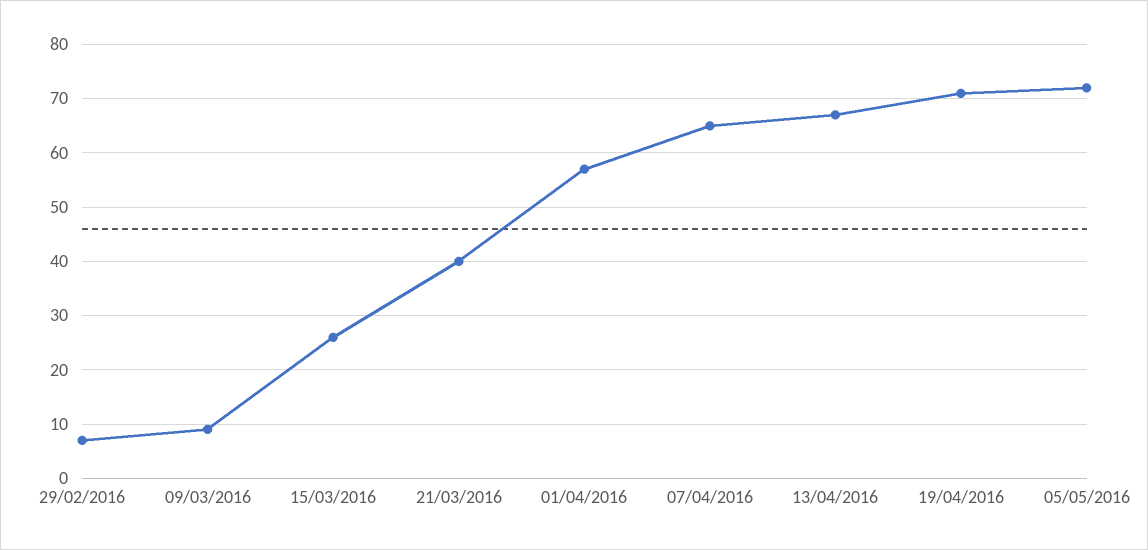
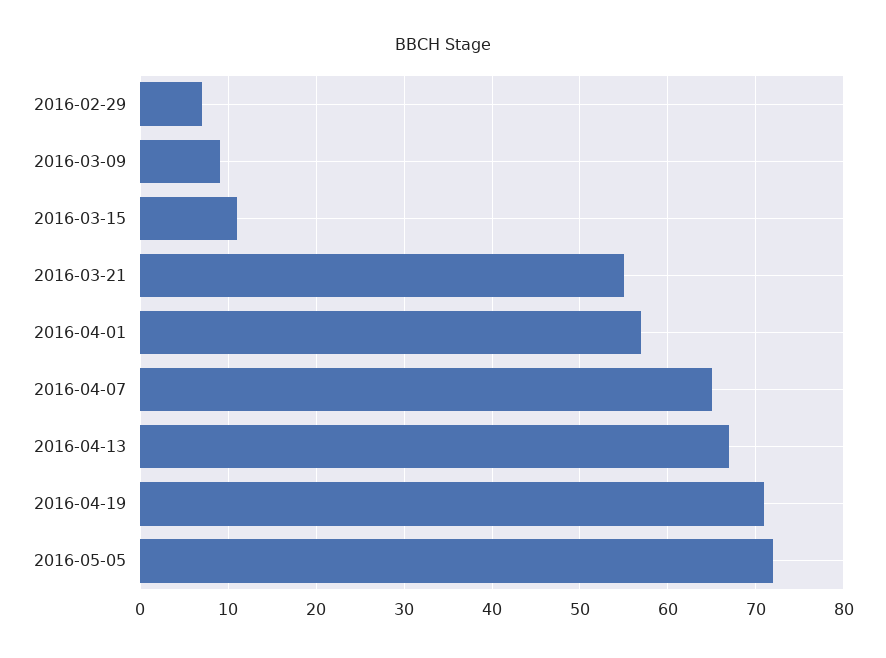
  {
    "29/02/2016": 7,
    "09/03/2016": 9,
-   "15/03/2016": 25,
+   "15/03/2016": 11,
-   "21/03/2016": 40,
+   "21/03/2016": 55,
    "01/04/2016": 57,
    "07/04/2016": 65,
    "13/04/2016": 67,
    "19/04/2016": 71,
    "05/05/2016": 72
  }

